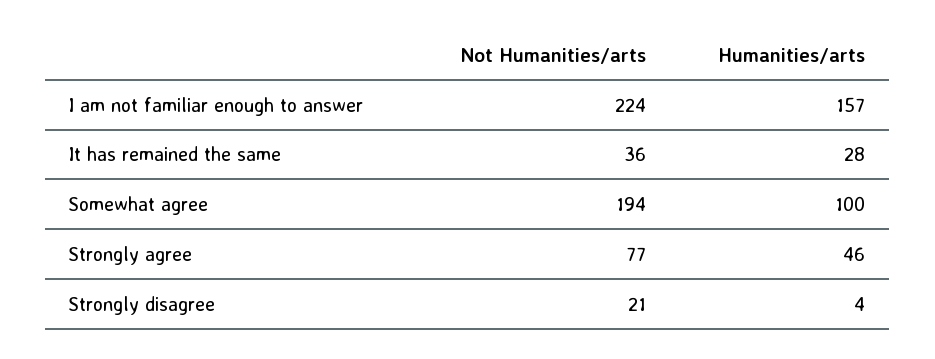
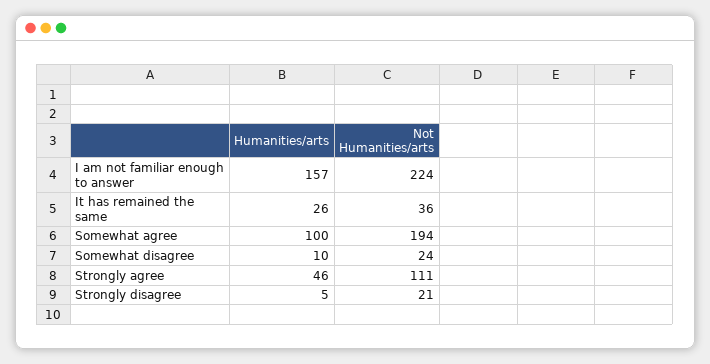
  {
    "Not Humanities/arts": {
      "I am not familiar enough to answer": 224,
      "It has remained the same": 36,
      "Somewhat agree": 194,
-     "Strongly agree": 77,
+     "Strongly agree": 111,
-     "Strongly disagree": 21
+     "Strongly disagree": 21,
+     "Somewhat disagree": 24
    },
    "Humanities/arts": {
      "I am not familiar enough to answer": 157,
-     "It has remained the same": 28,
+     "It has remained the same": 26,
      "Somewhat agree": 100,
      "Strongly agree": 46,
-     "Strongly disagree": 4
+     "Strongly disagree": 5,
+     "Somewhat disagree": 10
    }
  }

